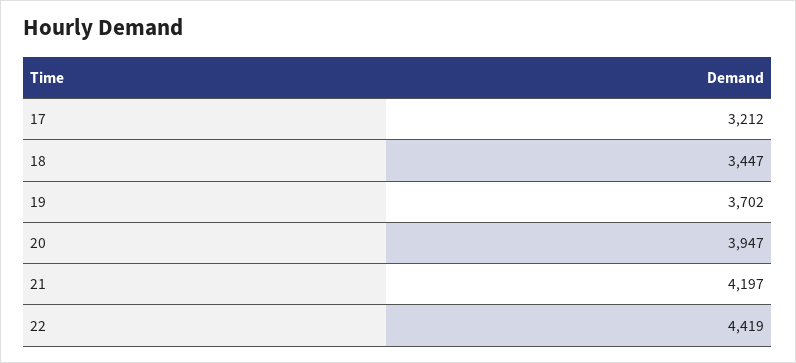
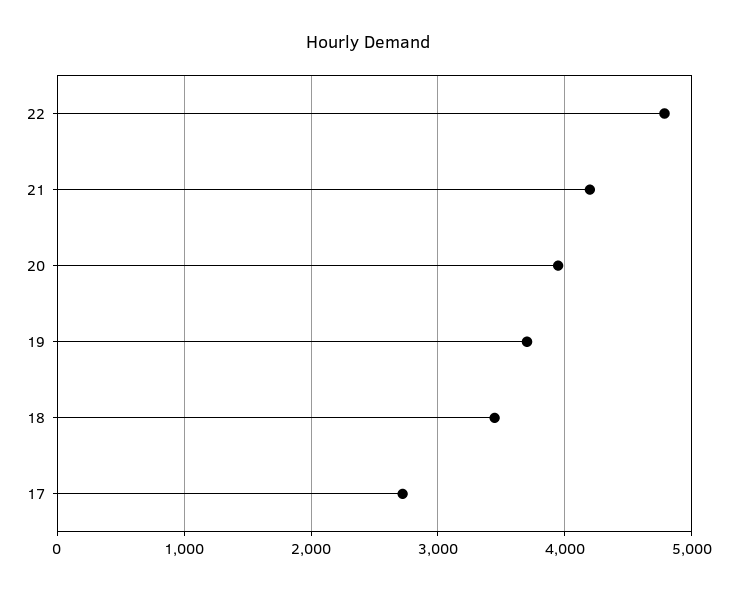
  {
-   "17": 3212,
+   "17": 2700,
    "18": 3447,
    "19": 3702,
    "20": 3947,
    "21": 4197,
-   "22": 4419
+   "22": 4800
  }

